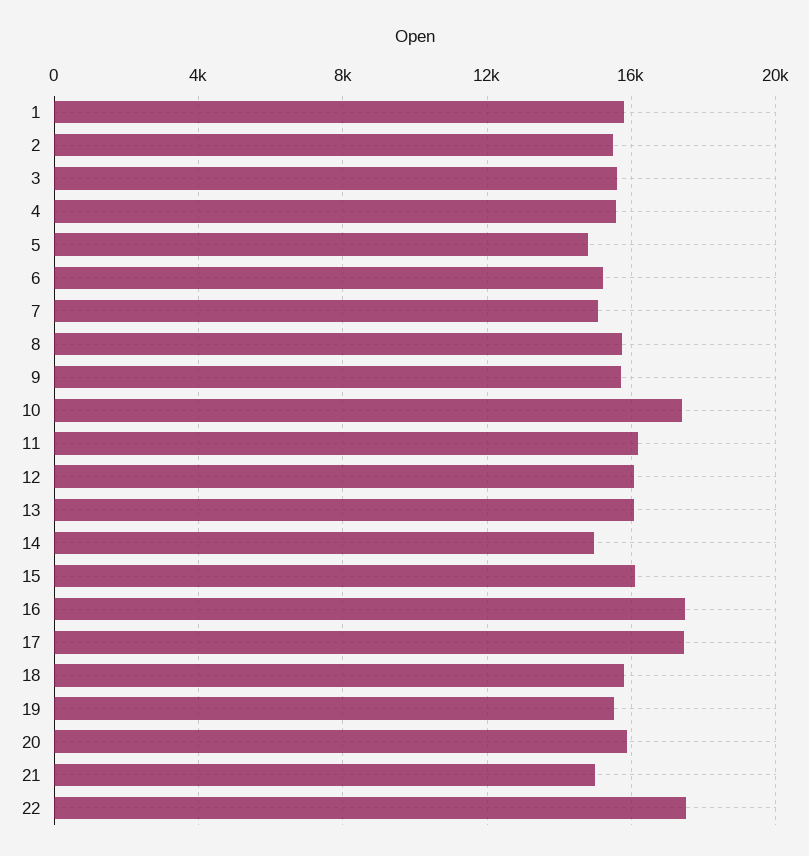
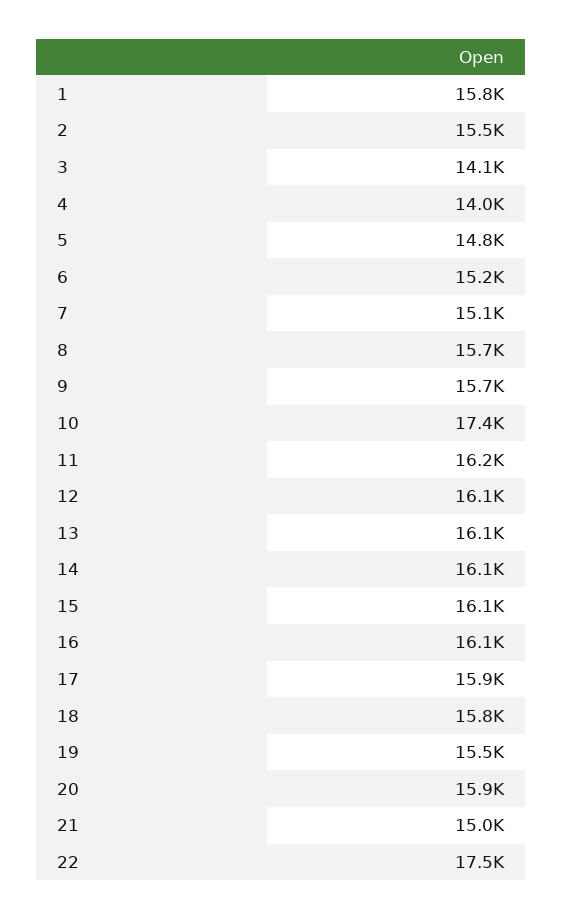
  {
    "1": 15800,
    "2": 15500,
-   "3": 15500,
+   "3": 14100,
-   "4": 15500,
+   "4": 14000,
    "5": 14800,
    "6": 15200,
    "7": 15100,
    "8": 15700,
    "9": 15700,
    "10": 17400,
    "11": 16200,
    "12": 16100,
    "13": 16100,
-   "14": 15000,
+   "14": 16100,
    "15": 16100,
-   "16": 17500,
+   "16": 16100,
-   "17": 17500,
+   "17": 15900,
    "18": 15800,
    "19": 15500,
    "20": 15900,
    "21": 15000,
    "22": 17500
  }

